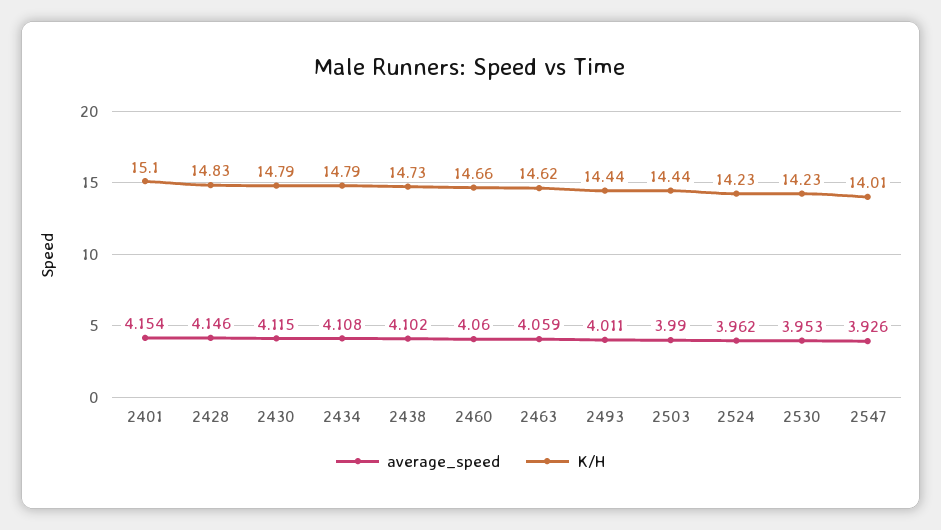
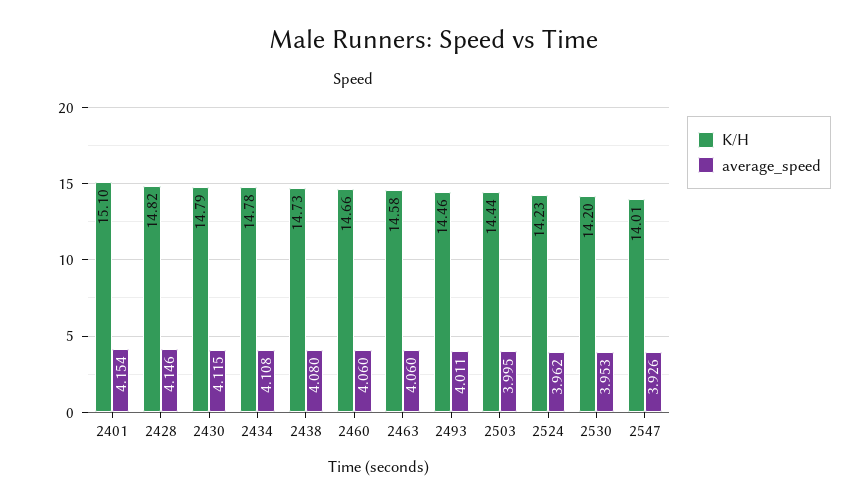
  {
    "average_speed": {
      "2401": 4.154,
      "2428": 4.146,
      "2430": 4.115,
      "2434": 4.108,
-     "2438": 4.102,
+     "2438": 4.08,
      "2460": 4.06,
-     "2463": 4.059,
+     "2463": 4.06,
      "2493": 4.011,
-     "2503": 3.99,
+     "2503": 3.995,
      "2524": 3.962,
      "2530": 3.953,
      "2547": 3.926
    },
    "K/H": {
      "2401": 15.1,
-     "2428": 14.83,
+     "2428": 14.82,
      "2430": 14.79,
-     "2434": 14.79,
+     "2434": 14.78,
      "2438": 14.73,
      "2460": 14.66,
-     "2463": 14.62,
+     "2463": 14.58,
-     "2493": 14.44,
+     "2493": 14.46,
      "2503": 14.44,
      "2524": 14.23,
-     "2530": 14.23,
+     "2530": 14.2,
      "2547": 14.01
    }
  }

